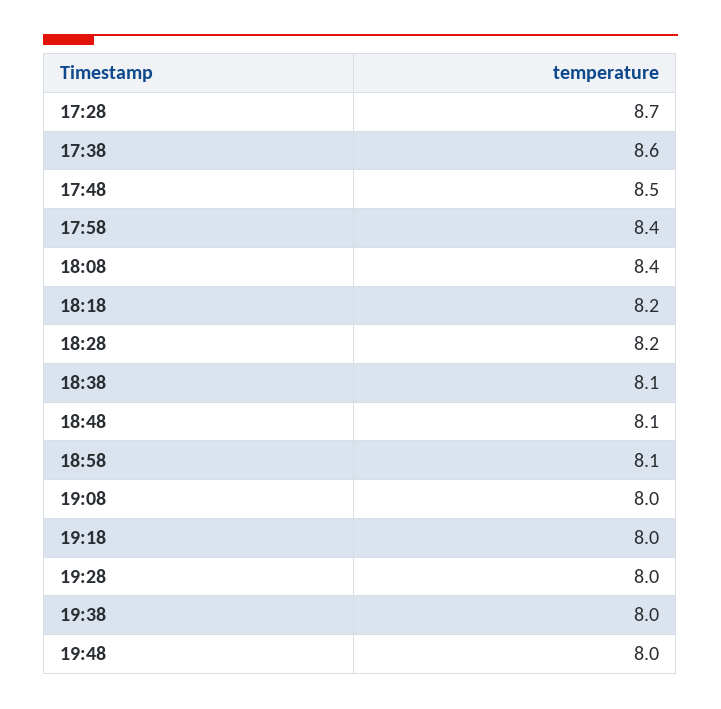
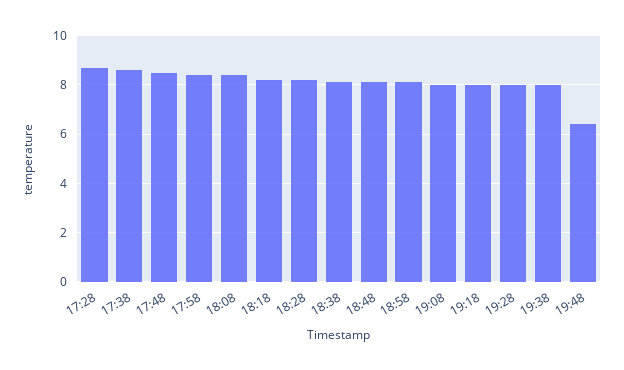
  {
    "17:28": 8.7,
    "17:38": 8.6,
    "17:48": 8.5,
    "17:58": 8.4,
    "18:08": 8.4,
    "18:18": 8.2,
    "18:28": 8.2,
    "18:38": 8.1,
    "18:48": 8.1,
    "18:58": 8.1,
    "19:08": 8,
    "19:18": 8,
    "19:28": 8,
    "19:38": 8,
-   "19:48": 8
+   "19:48": 6.5
  }

